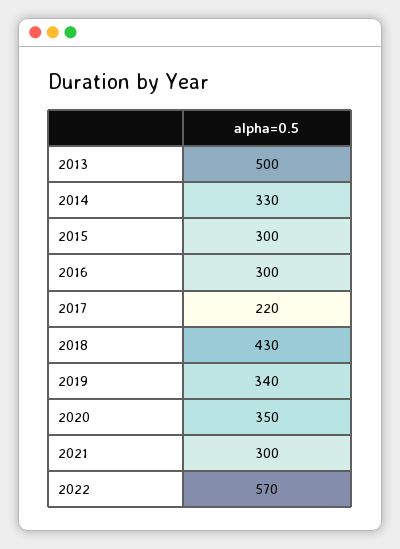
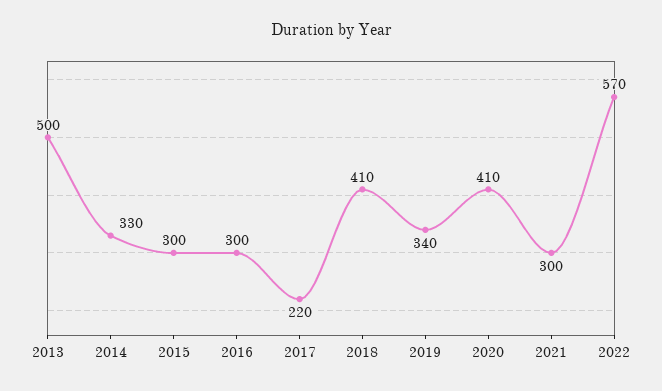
  {
    "2013": 500,
    "2014": 330,
    "2015": 300,
    "2016": 300,
    "2017": 220,
-   "2018": 430,
+   "2018": 410,
    "2019": 340,
-   "2020": 350,
+   "2020": 410,
    "2021": 300,
    "2022": 570
  }

